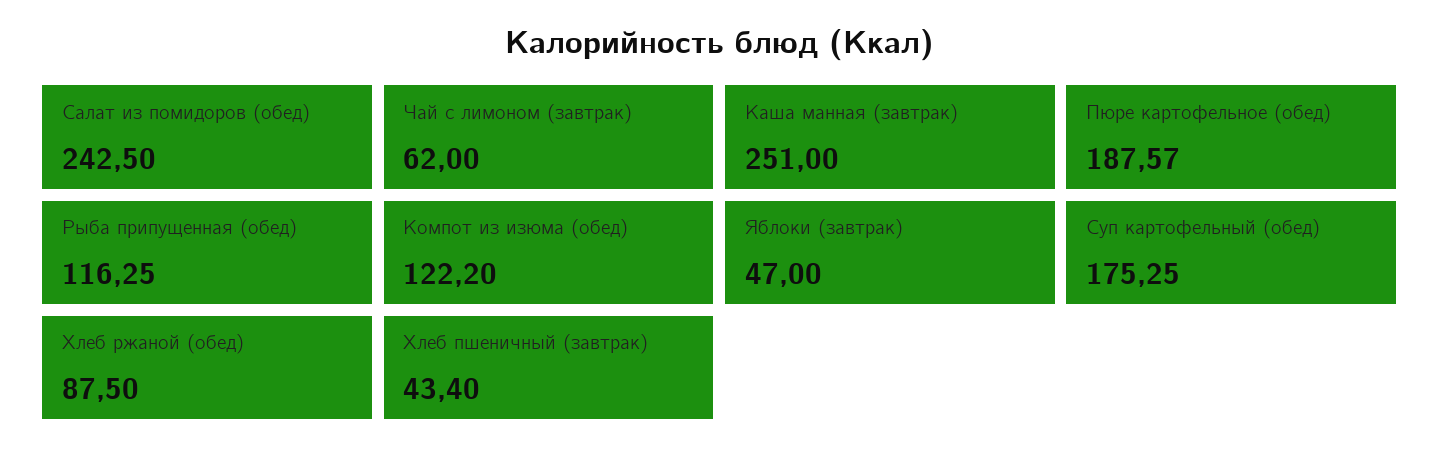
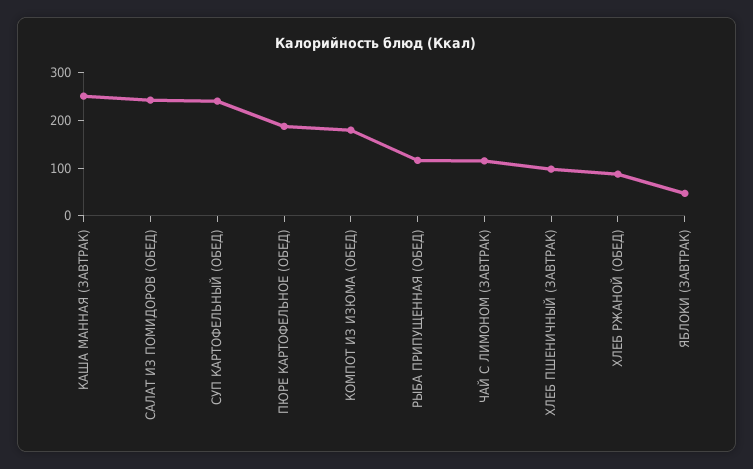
  {
    "Салат из помидоров (обед)": 242.5,
-   "Чай с лимоном (завтрак)": 62,
+   "Чай с лимоном (завтрак)": 120,
    "Каша манная (завтрак)": 251,
    "Пюре картофельное (обед)": 187.57,
    "Рыба припущенная (обед)": 116.25,
-   "Компот из изюма (обед)": 122.2,
+   "Компот из изюма (обед)": 180,
    "Яблоки (завтрак)": 47,
-   "Суп картофельный (обед)": 175.25,
+   "Суп картофельный (обед)": 240,
    "Хлеб ржаной (обед)": 87.5,
-   "Хлеб пшеничный (завтрак)": 43.4
+   "Хлеб пшеничный (завтрак)": 100
  }

